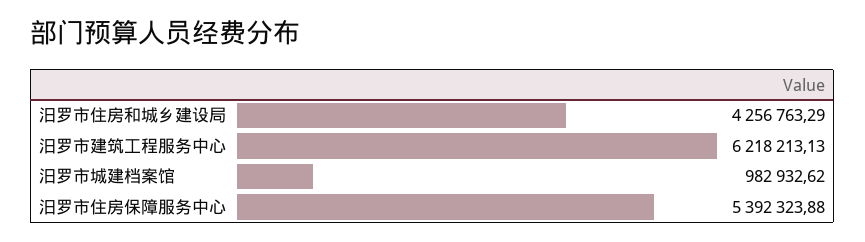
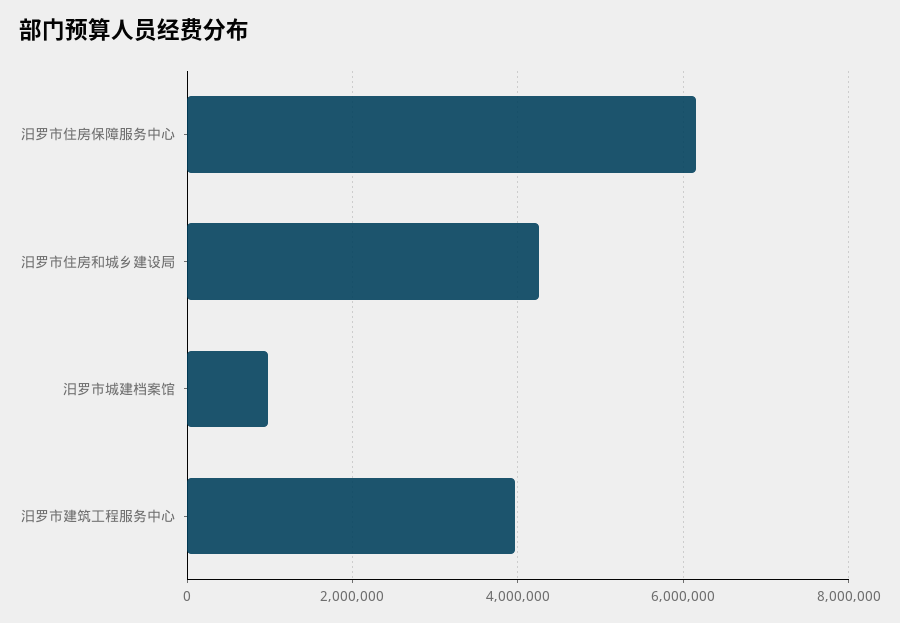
  {
    "汨罗市住房和城乡建设局": 4256763.29,
-   "汨罗市建筑工程服务中心": 6218213.13,
+   "汨罗市建筑工程服务中心": 4000000,
    "汨罗市城建档案馆": 982932.62,
-   "汨罗市住房保障服务中心": 5392323.88
+   "汨罗市住房保障服务中心": 6200000
  }

